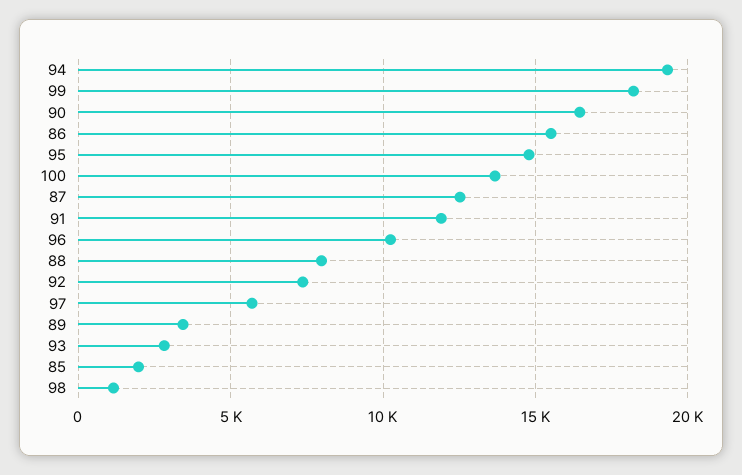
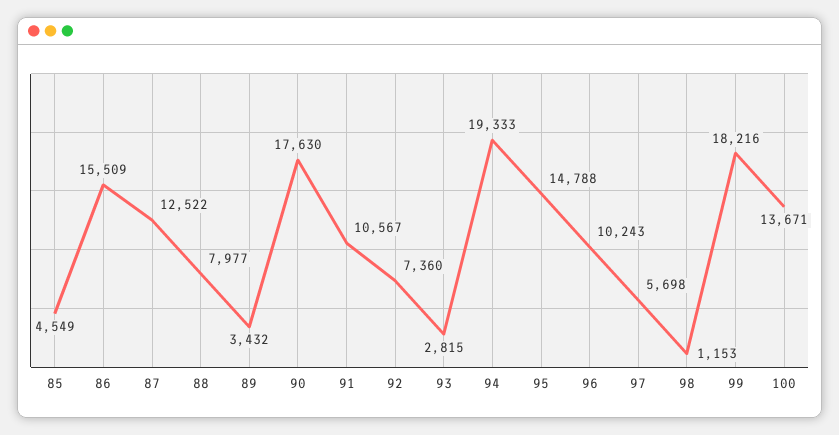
  {
    "94": 19333,
    "99": 18216,
-   "90": 16500,
+   "90": 17630,
    "86": 15509,
    "95": 14788,
    "100": 13671,
    "87": 12522,
-   "91": 12000,
+   "91": 10567,
    "96": 10243,
    "88": 7977,
    "92": 7360,
    "97": 5698,
    "89": 3432,
    "93": 2815,
-   "85": 2000,
+   "85": 4549,
    "98": 1153
  }

